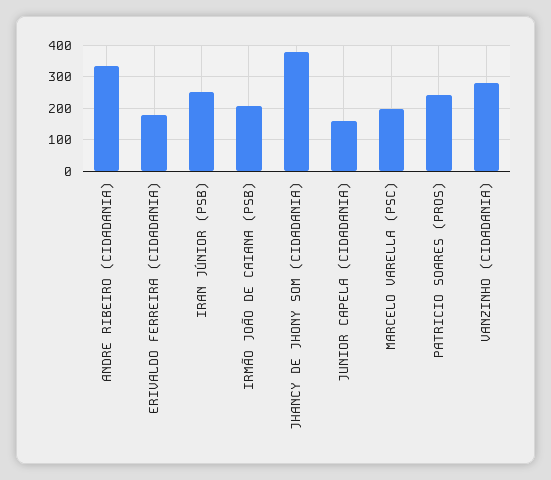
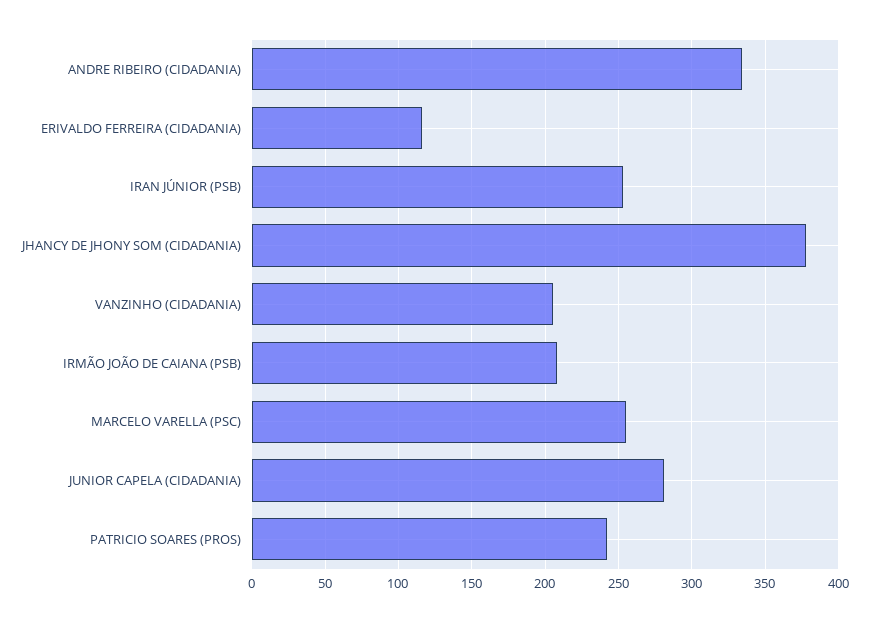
  {
    "ANDRE RIBEIRO (CIDADANIA)": 335,
-   "ERIVALDO FERREIRA (CIDADANIA)": 180,
+   "ERIVALDO FERREIRA (CIDADANIA)": 115,
    "IRAN JÚNIOR (PSB)": 255,
    "IRMÃO JOÃO DE CAIANA (PSB)": 210,
    "JHANCY DE JHONY SOM (CIDADANIA)": 380,
-   "JUNIOR CAPELA (CIDADANIA)": 160,
+   "JUNIOR CAPELA (CIDADANIA)": 280,
-   "MARCELO VARELLA (PSC)": 200,
+   "MARCELO VARELLA (PSC)": 255,
    "PATRICIO SOARES (PROS)": 240,
-   "VANZINHO (CIDADANIA)": 280
+   "VANZINHO (CIDADANIA)": 205
  }

